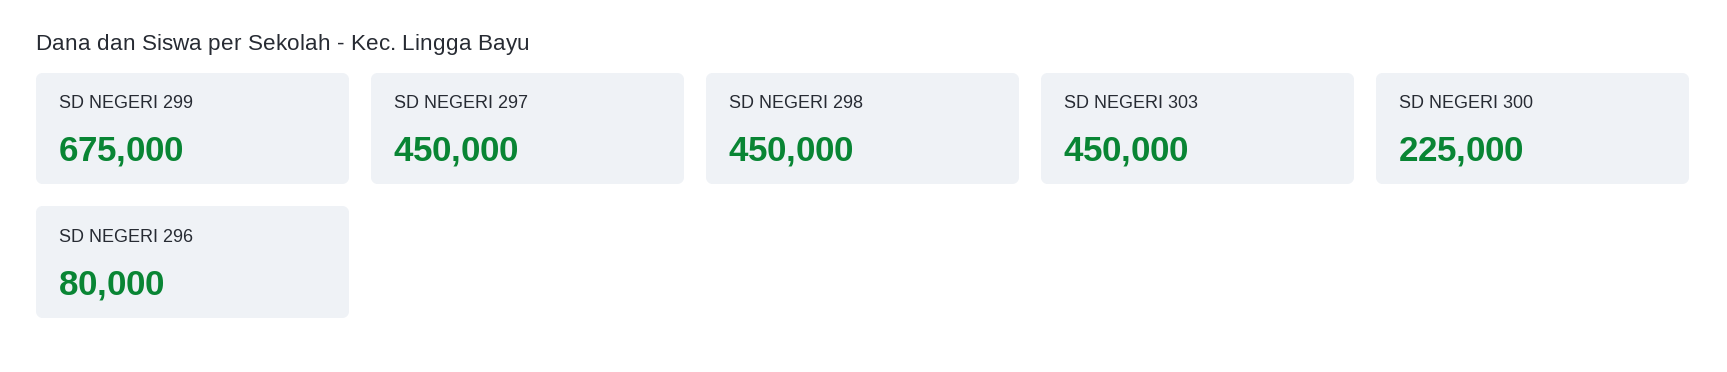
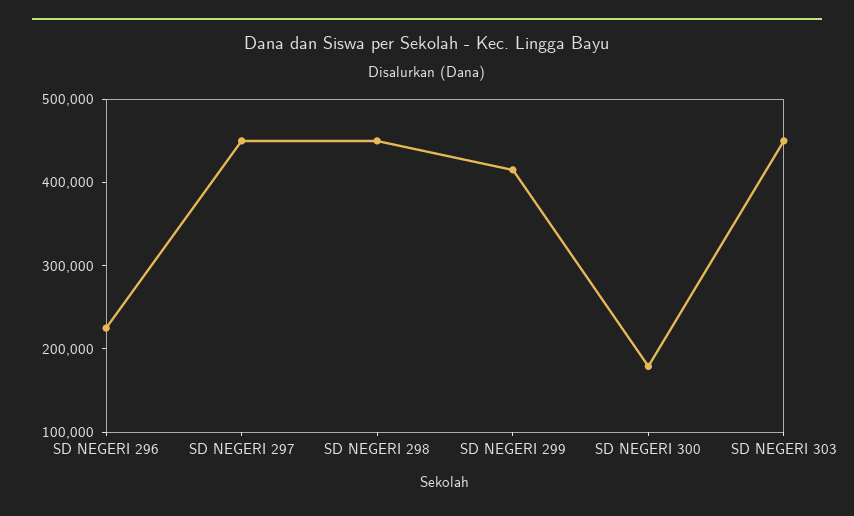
  {
-   "SD NEGERI 299": 675000,
+   "SD NEGERI 299": 420000,
    "SD NEGERI 297": 450000,
    "SD NEGERI 298": 450000,
    "SD NEGERI 303": 450000,
-   "SD NEGERI 300": 225000,
+   "SD NEGERI 300": 180000,
-   "SD NEGERI 296": 80000
+   "SD NEGERI 296": 220000
  }

